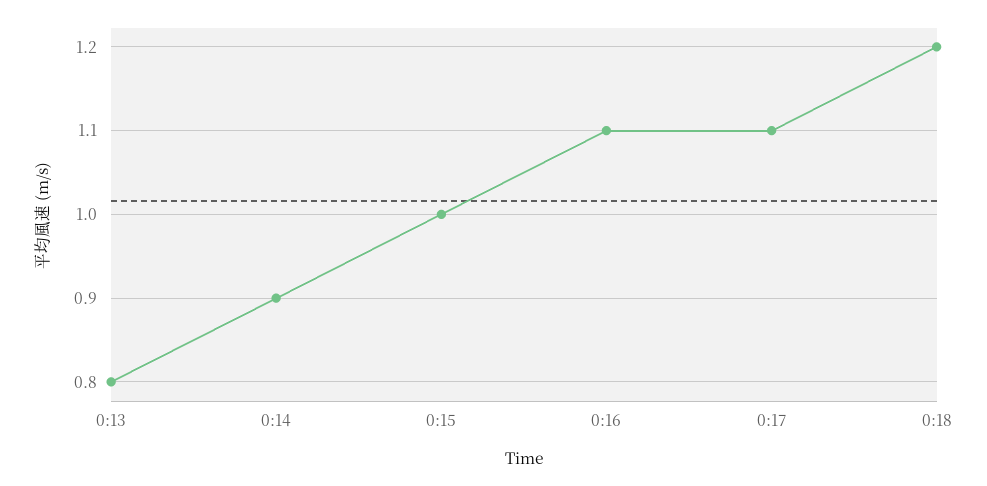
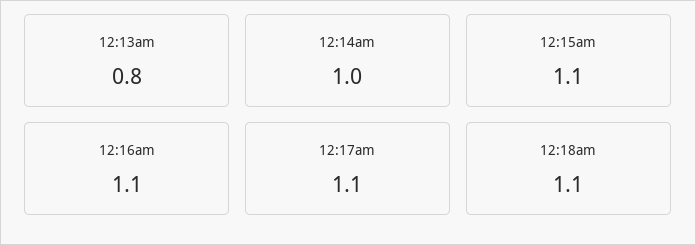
  {
    "0:13": 0.8,
-   "0:14": 0.9,
+   "0:14": 1,
-   "0:15": 1,
+   "0:15": 1.1,
    "0:16": 1.1,
    "0:17": 1.1,
-   "0:18": 1.2
+   "0:18": 1.1
  }

